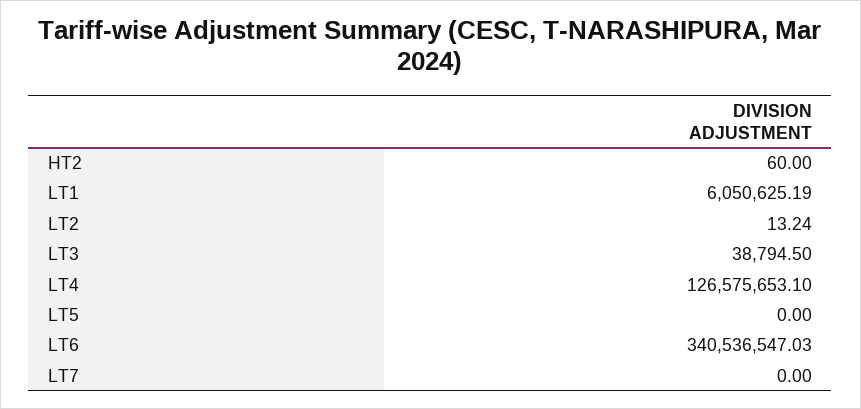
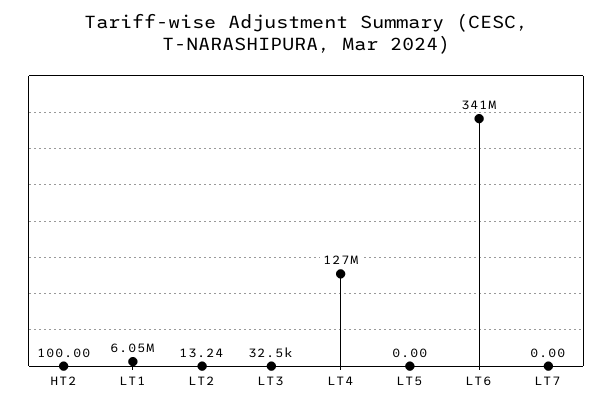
  {
-   "HT2": 60,
+   "HT2": 100,
    "LT1": 6050625.19,
    "LT2": 13.24,
-   "LT3": 38794.5,
+   "LT3": 32500,
    "LT4": 126575653.1,
    "LT5": 0,
    "LT6": 340536547.03,
    "LT7": 0
  }

